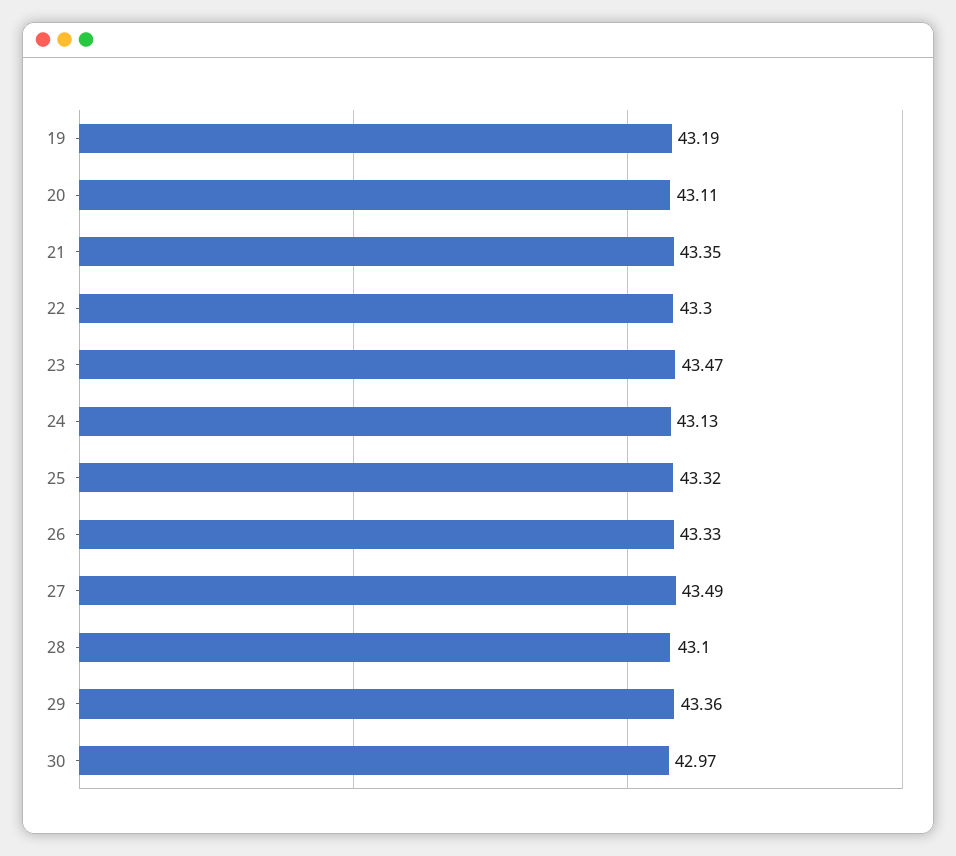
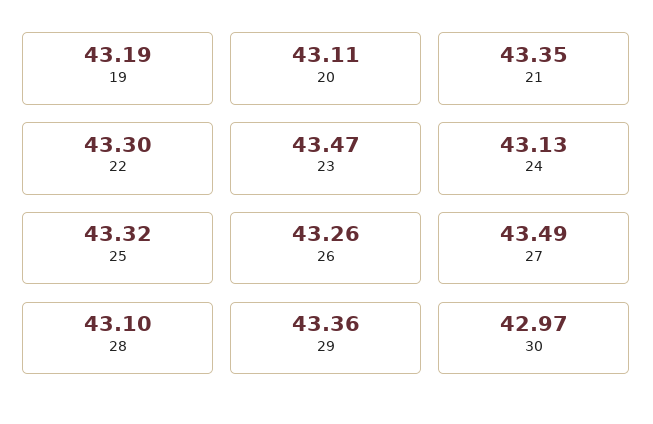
  {
    "19": 43.19,
    "20": 43.11,
    "21": 43.35,
    "22": 43.3,
    "23": 43.47,
    "24": 43.13,
    "25": 43.32,
-   "26": 43.33,
+   "26": 43.26,
    "27": 43.49,
    "28": 43.1,
    "29": 43.36,
    "30": 42.97
  }

